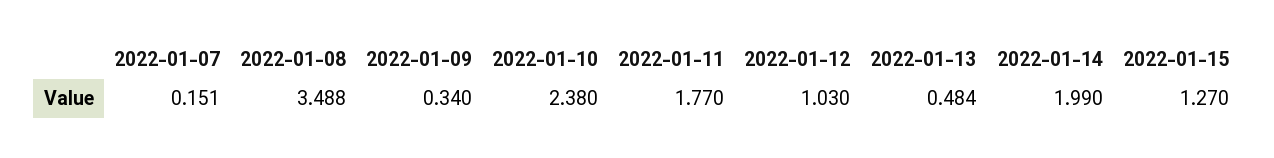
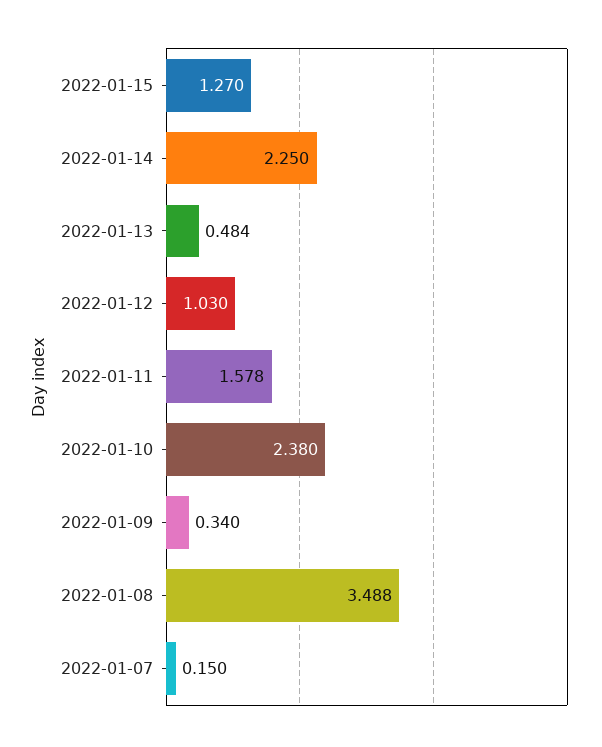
  {
-   "2022-01-07": 0.151,
+   "2022-01-07": 0.15,
    "2022-01-08": 3.488,
    "2022-01-09": 0.34,
    "2022-01-10": 2.38,
-   "2022-01-11": 1.77,
+   "2022-01-11": 1.578,
    "2022-01-12": 1.03,
    "2022-01-13": 0.484,
-   "2022-01-14": 1.99,
+   "2022-01-14": 2.25,
    "2022-01-15": 1.27
  }

